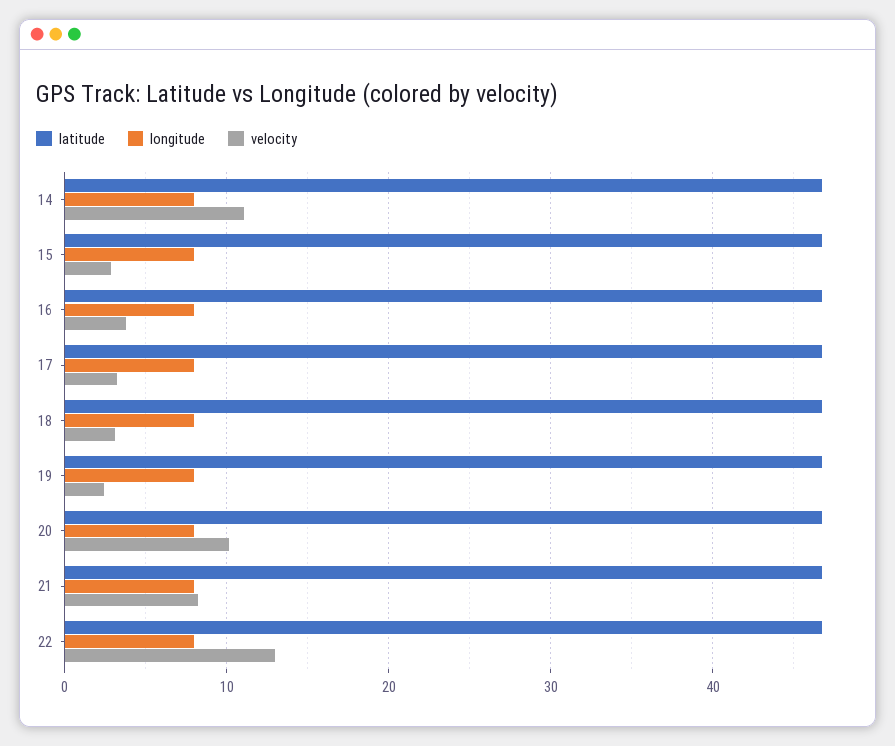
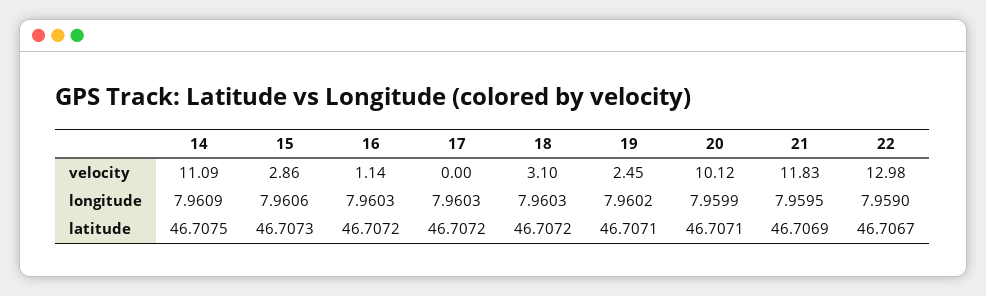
  {
    "latitude": {
      "14": 46.7075,
      "15": 46.7073,
      "16": 46.7072,
      "17": 46.7072,
      "18": 46.7072,
      "19": 46.7071,
      "20": 46.7071,
      "21": 46.7069,
      "22": 46.7067
    },
    "longitude": {
      "14": 7.9609,
      "15": 7.9606,
      "16": 7.9603,
      "17": 7.9603,
      "18": 7.9603,
      "19": 7.9602,
      "20": 7.9599,
      "21": 7.9595,
      "22": 7.959
    },
    "velocity": {
      "14": 11.09,
      "15": 2.86,
-     "16": 4,
+     "16": 1.14,
-     "17": 3,
+     "17": 0,
      "18": 3.1,
      "19": 2.45,
      "20": 10.12,
-     "21": 8,
+     "21": 11.83,
      "22": 12.98
    }
  }

